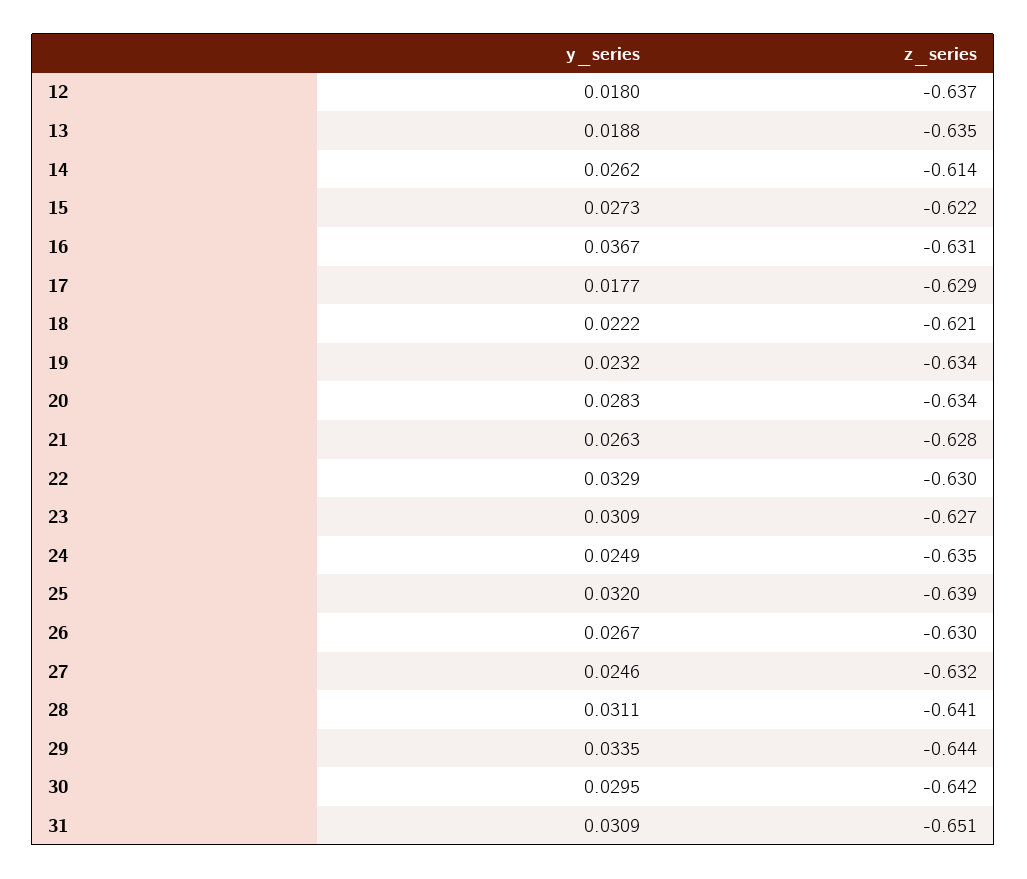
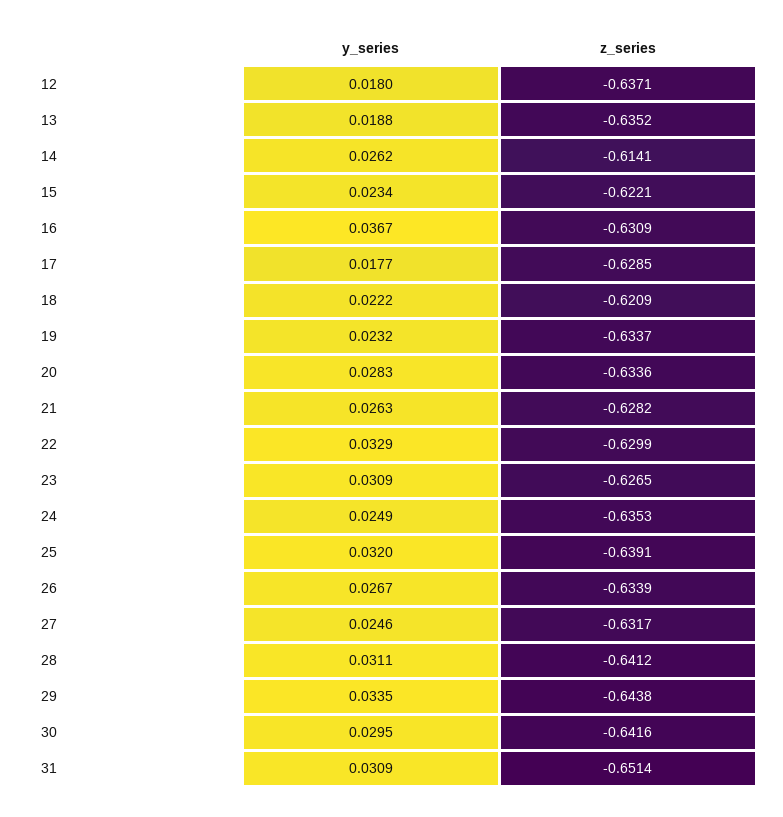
  {
    "y_series": {
      "12": 0.018,
      "13": 0.0188,
      "14": 0.0262,
-     "15": 0.0273,
+     "15": 0.0234,
      "16": 0.0367,
      "17": 0.0177,
      "18": 0.0222,
      "19": 0.0232,
      "20": 0.0283,
      "21": 0.0263,
      "22": 0.0329,
      "23": 0.0309,
      "24": 0.0249,
      "25": 0.032,
      "26": 0.0267,
      "27": 0.0246,
      "28": 0.0311,
      "29": 0.0335,
      "30": 0.0295,
      "31": 0.0309
    },
    "z_series": {
      "12": -0.6371,
      "13": -0.6352,
      "14": -0.6141,
      "15": -0.6221,
      "16": -0.6309,
      "17": -0.6285,
      "18": -0.6209,
      "19": -0.6337,
      "20": -0.6336,
      "21": -0.6282,
      "22": -0.6299,
      "23": -0.6265,
      "24": -0.6353,
      "25": -0.6391,
-     "26": -0.63,
+     "26": -0.6339,
      "27": -0.6317,
      "28": -0.6412,
      "29": -0.6438,
      "30": -0.6416,
      "31": -0.6514
    }
  }

